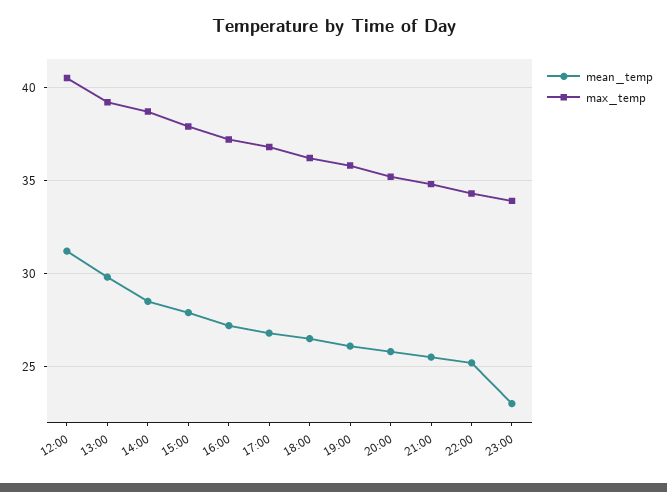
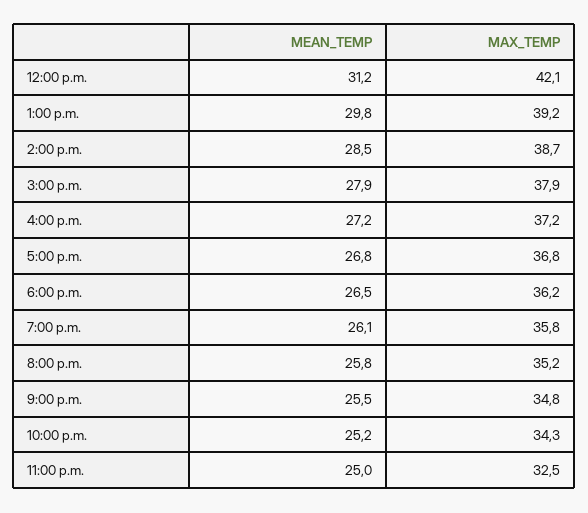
  {
    "mean_temp": {
      "12:00": 31.2,
      "13:00": 29.8,
      "14:00": 28.5,
      "15:00": 27.9,
      "16:00": 27.2,
      "17:00": 26.8,
      "18:00": 26.5,
      "19:00": 26.1,
      "20:00": 25.8,
      "21:00": 25.5,
      "22:00": 25.2,
-     "23:00": 23
+     "23:00": 25
    },
    "max_temp": {
-     "12:00": 40.5,
+     "12:00": 42.1,
      "13:00": 39.2,
      "14:00": 38.7,
      "15:00": 37.9,
      "16:00": 37.2,
      "17:00": 36.8,
      "18:00": 36.2,
      "19:00": 35.8,
      "20:00": 35.2,
      "21:00": 34.8,
      "22:00": 34.3,
-     "23:00": 34
+     "23:00": 32.5
    }
  }

